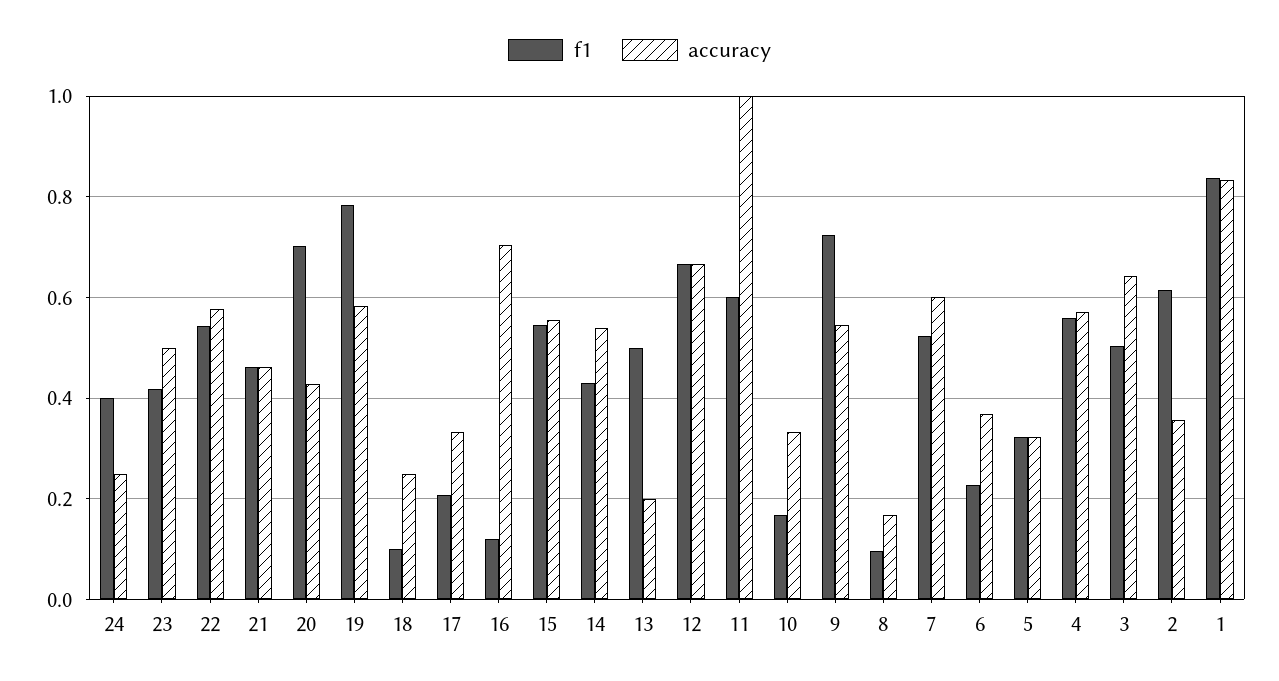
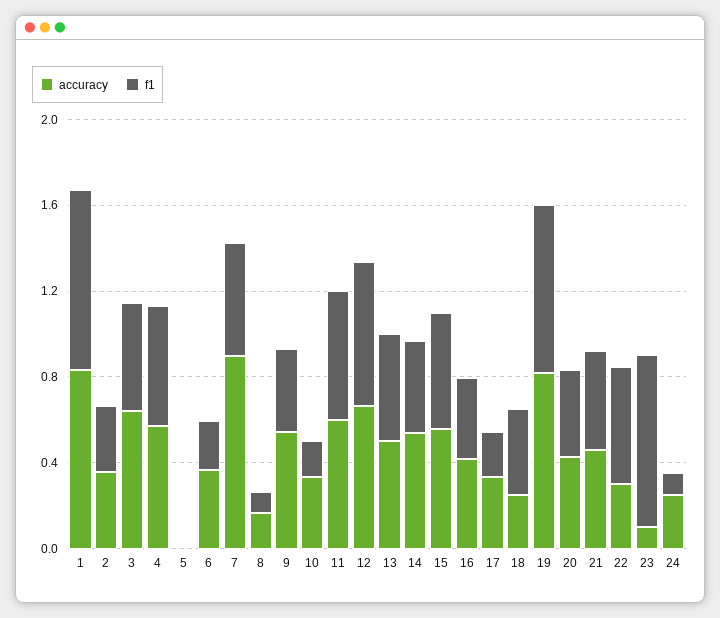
  {
    "f1": {
-     "24": 0.4,
+     "24": 0.1,
-     "23": 0.42,
+     "23": 0.8,
      "22": 0.54,
      "21": 0.46,
-     "20": 0.7,
+     "20": 0.4,
      "19": 0.78,
-     "18": 0.1,
+     "18": 0.4,
      "17": 0.2,
-     "16": 0.12,
+     "16": 0.4,
      "15": 0.54,
      "14": 0.44,
      "13": 0.5,
      "12": 0.66,
      "11": 0.6,
      "10": 0.16,
-     "9": 0.72,
+     "9": 0.4,
      "8": 0.1,
      "7": 0.52,
      "6": 0.22,
-     "5": 0.32,
+     "5": 0,
      "4": 0.56,
      "3": 0.5,
-     "2": 0.62,
+     "2": 0.3,
      "1": 0.84
    },
    "accuracy": {
      "24": 0.26,
-     "23": 0.5,
+     "23": 0.1,
-     "22": 0.58,
+     "22": 0.3,
      "21": 0.46,
      "20": 0.42,
-     "19": 0.58,
+     "19": 0.8,
      "18": 0.26,
      "17": 0.34,
-     "16": 0.7,
+     "16": 0.4,
      "15": 0.56,
      "14": 0.54,
-     "13": 0.2,
+     "13": 0.5,
      "12": 0.66,
-     "11": 1,
+     "11": 0.6,
      "10": 0.34,
      "9": 0.54,
      "8": 0.16,
-     "7": 0.6,
+     "7": 0.9,
      "6": 0.36,
-     "5": 0.32,
+     "5": 0,
      "4": 0.58,
      "3": 0.64,
      "2": 0.36,
      "1": 0.84
    }
  }

